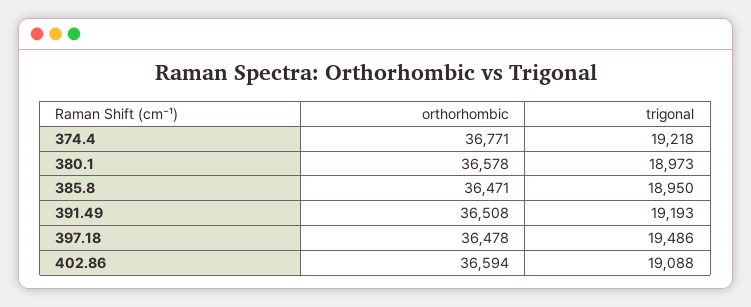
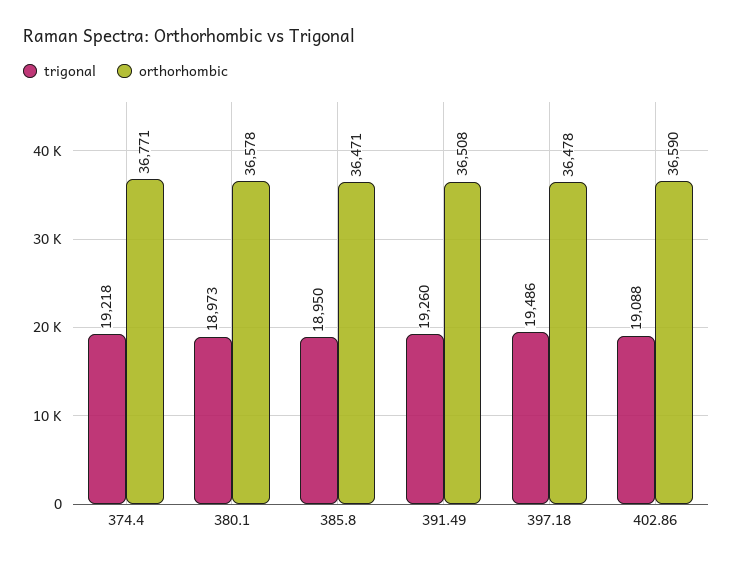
  {
    "orthorhombic": {
      "374.4": 36771,
      "380.1": 36578,
      "385.8": 36471,
      "391.49": 36508,
      "397.18": 36478,
-     "402.86": 36594
+     "402.86": 36590
    },
    "trigonal": {
      "374.4": 19218,
      "380.1": 18973,
      "385.8": 18950,
-     "391.49": 19193,
+     "391.49": 19260,
      "397.18": 19486,
      "402.86": 19088
    }
  }

